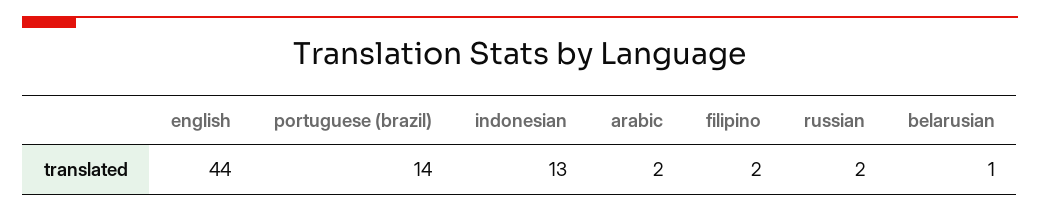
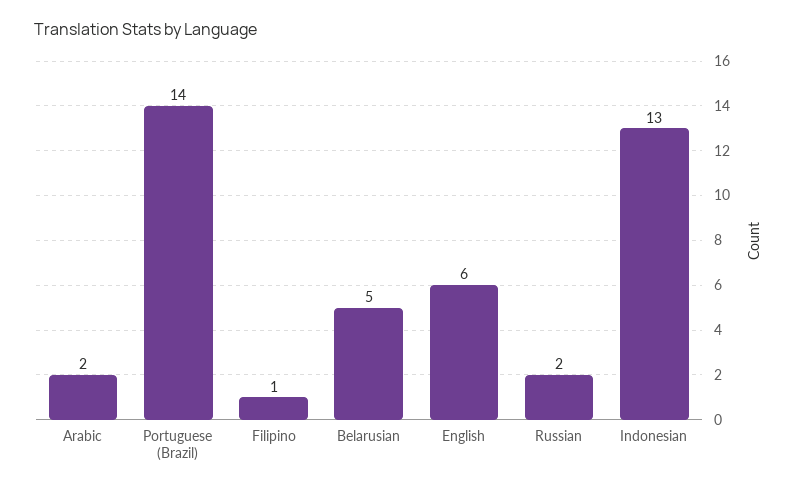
  {
-   "english": 44,
+   "english": 6,
    "portuguese (brazil)": 14,
    "indonesian": 13,
    "arabic": 2,
-   "filipino": 2,
+   "filipino": 1,
    "russian": 2,
-   "belarusian": 1
+   "belarusian": 5
  }

